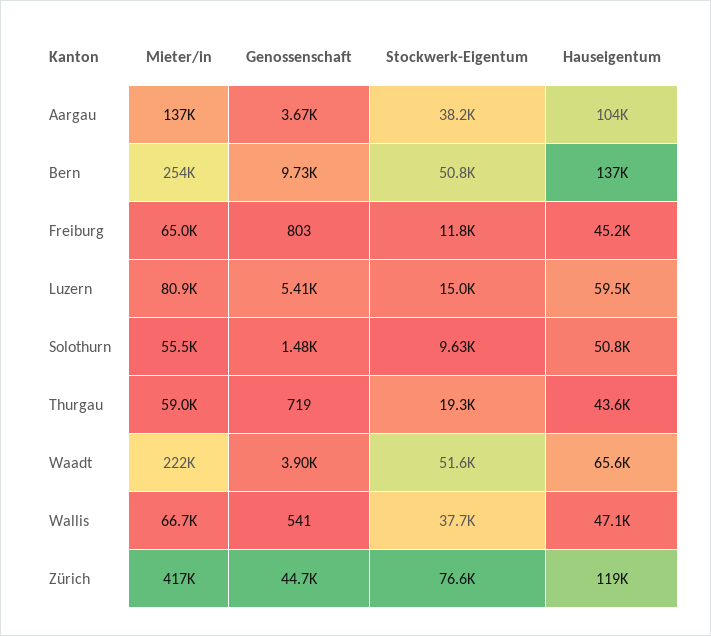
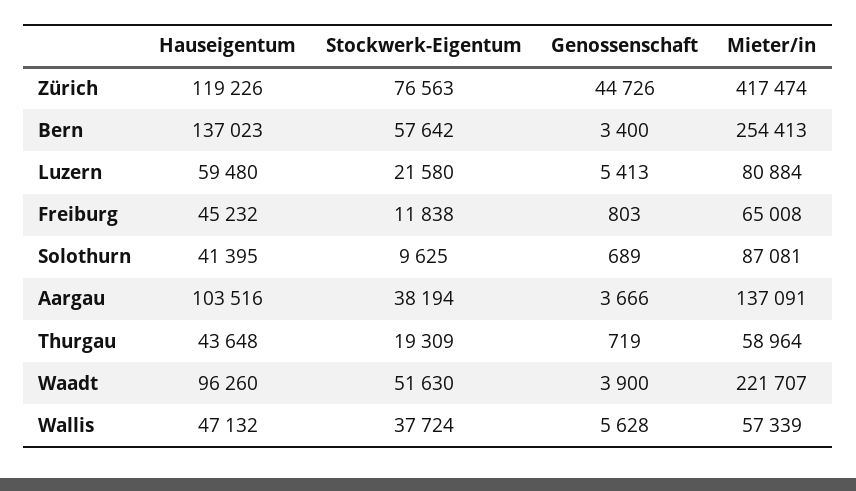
  {
    "Mieter/in": {
      "Aargau": 137091,
      "Bern": 254413,
      "Freiburg": 65008,
      "Luzern": 80884,
-     "Solothurn": 55500,
+     "Solothurn": 87081,
      "Thurgau": 58964,
      "Waadt": 221707,
-     "Wallis": 66700,
+     "Wallis": 57339,
      "Zürich": 417474
    },
    "Genossenschaft": {
      "Aargau": 3666,
-     "Bern": 9730,
+     "Bern": 3400,
      "Freiburg": 803,
      "Luzern": 5413,
-     "Solothurn": 1480,
+     "Solothurn": 689,
      "Thurgau": 719,
      "Waadt": 3900,
-     "Wallis": 541,
+     "Wallis": 5628,
      "Zürich": 44726
    },
    "Stockwerk-Eigentum": {
      "Aargau": 38194,
-     "Bern": 50800,
+     "Bern": 57642,
      "Freiburg": 11838,
-     "Luzern": 15000,
+     "Luzern": 21580,
      "Solothurn": 9625,
      "Thurgau": 19309,
      "Waadt": 51630,
      "Wallis": 37724,
      "Zürich": 76563
    },
    "Hauseigentum": {
      "Aargau": 103516,
      "Bern": 137023,
      "Freiburg": 45232,
      "Luzern": 59480,
-     "Solothurn": 50800,
+     "Solothurn": 41395,
      "Thurgau": 43648,
-     "Waadt": 65600,
+     "Waadt": 96260,
      "Wallis": 47132,
      "Zürich": 119226
    }
  }

